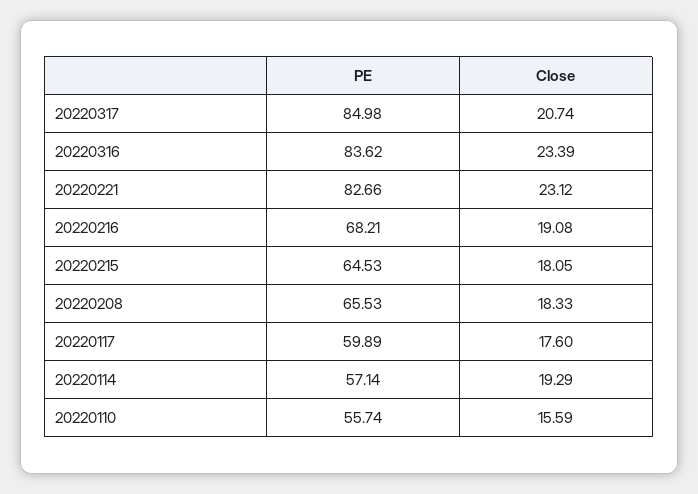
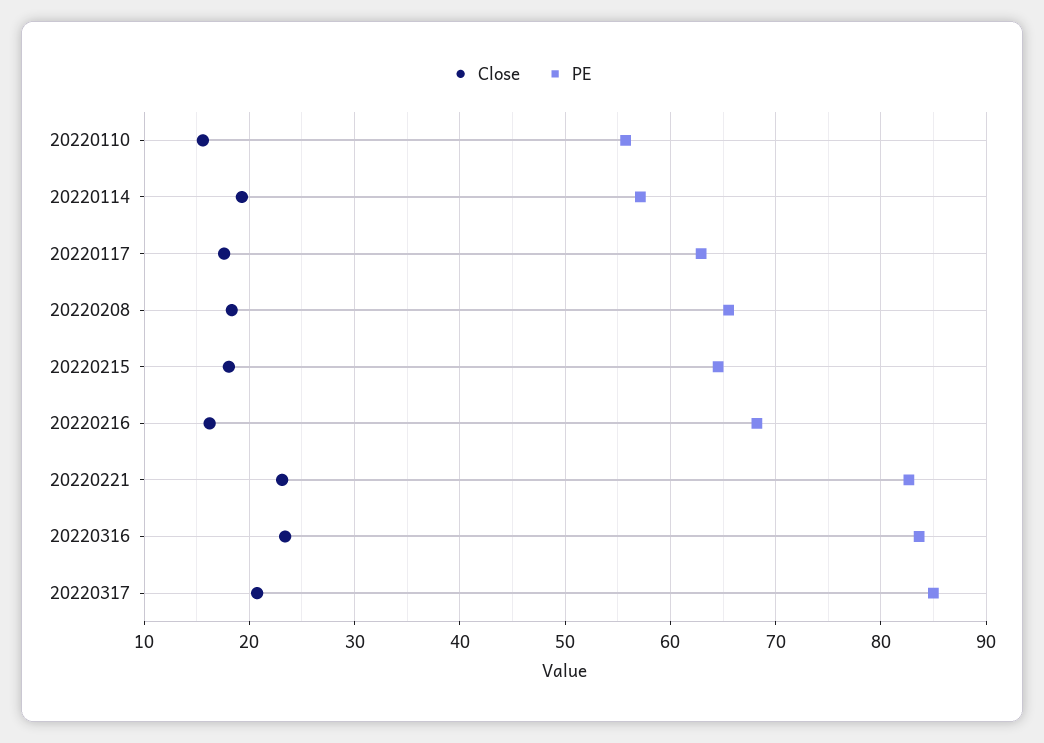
  {
    "PE": {
      "20220317": 84.98,
      "20220316": 83.62,
      "20220221": 82.66,
      "20220216": 68.21,
      "20220215": 64.53,
      "20220208": 65.53,
-     "20220117": 59.89,
+     "20220117": 63,
      "20220114": 57.14,
      "20220110": 55.74
    },
    "Close": {
      "20220317": 20.74,
      "20220316": 23.39,
      "20220221": 23.12,
-     "20220216": 19.08,
+     "20220216": 16,
      "20220215": 18.05,
      "20220208": 18.33,
      "20220117": 17.6,
      "20220114": 19.29,
      "20220110": 15.59
    }
  }

